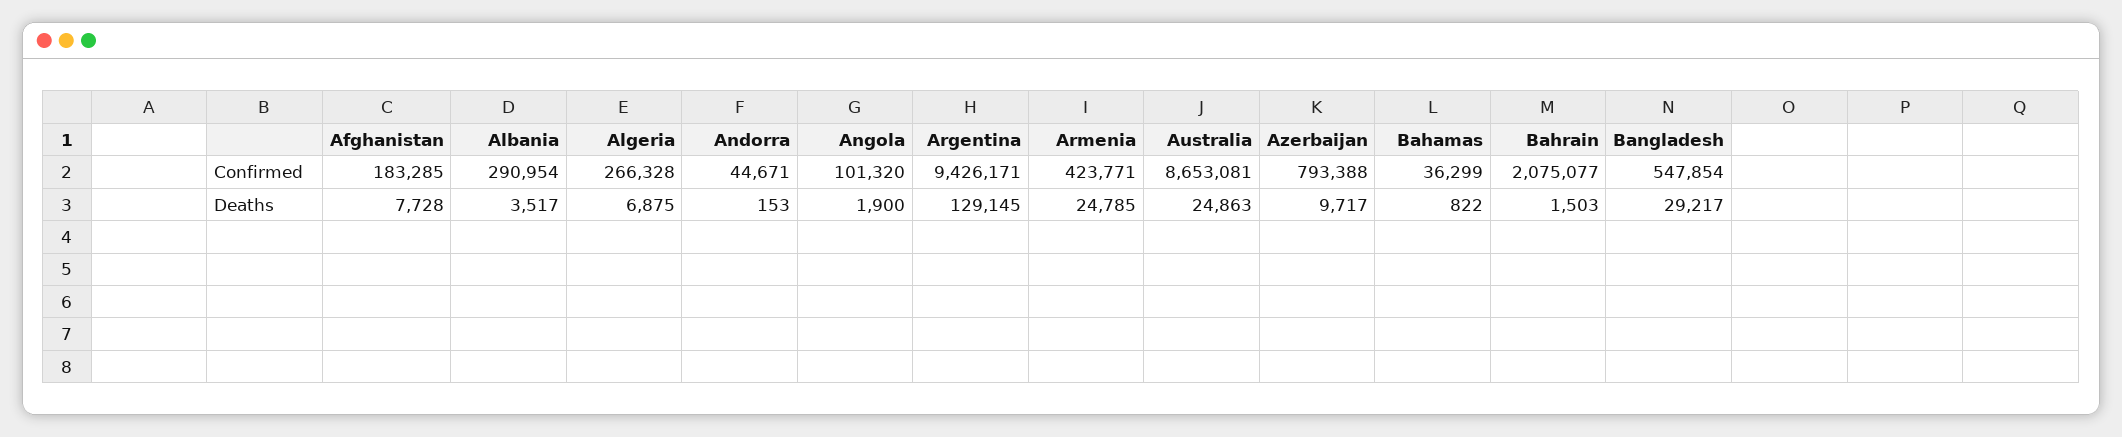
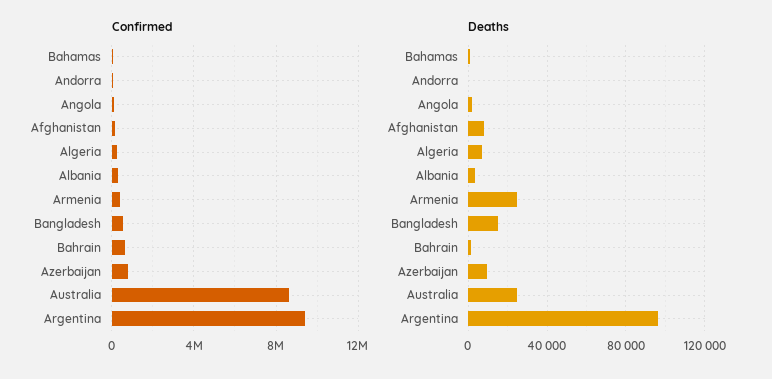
  {
    "Confirmed": {
      "Afghanistan": 183285,
      "Albania": 290954,
      "Algeria": 266328,
      "Andorra": 44671,
      "Angola": 101320,
      "Argentina": 9426171,
      "Armenia": 423771,
      "Australia": 8653081,
      "Azerbaijan": 793388,
      "Bahamas": 36299,
-     "Bahrain": 2075077,
+     "Bahrain": 500000,
      "Bangladesh": 547854
    },
    "Deaths": {
      "Afghanistan": 7728,
      "Albania": 3517,
      "Algeria": 6875,
      "Andorra": 153,
      "Angola": 1900,
-     "Argentina": 129145,
+     "Argentina": 95000,
      "Armenia": 24785,
      "Australia": 24863,
      "Azerbaijan": 9717,
      "Bahamas": 822,
      "Bahrain": 1503,
-     "Bangladesh": 29217
+     "Bangladesh": 15000
    }
  }

